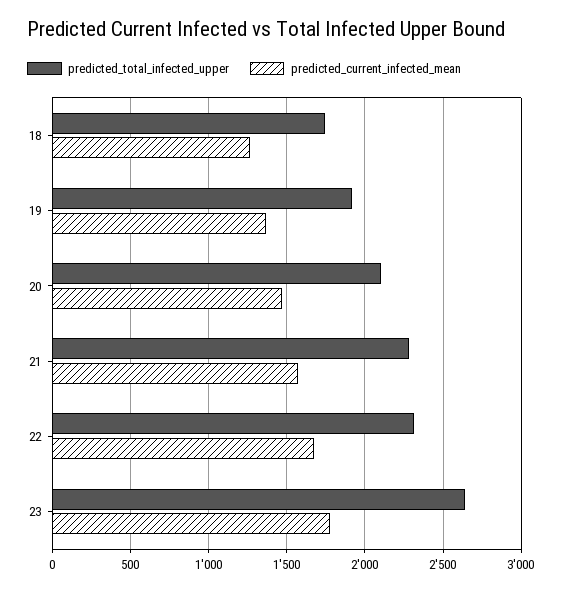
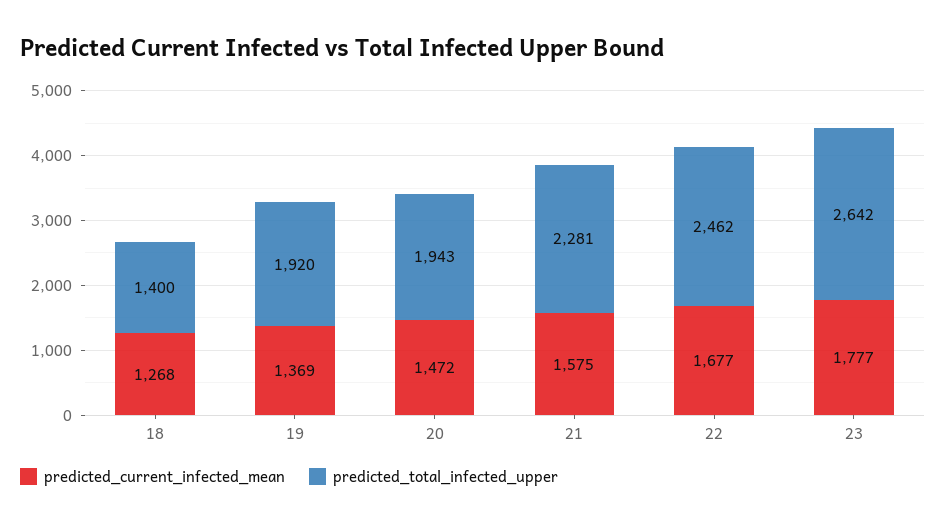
  {
    "predicted_total_infected_upper": {
-     "18": 1750,
+     "18": 1400,
      "19": 1920,
-     "20": 2100,
+     "20": 1943,
      "21": 2281,
-     "22": 2300,
+     "22": 2462,
      "23": 2642
    },
    "predicted_current_infected_mean": {
      "18": 1268,
      "19": 1369,
      "20": 1472,
      "21": 1575,
      "22": 1677,
      "23": 1777
    }
  }

